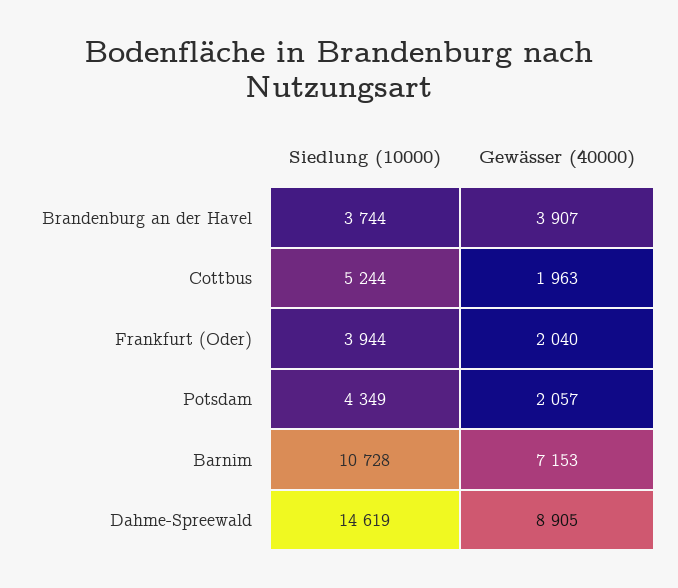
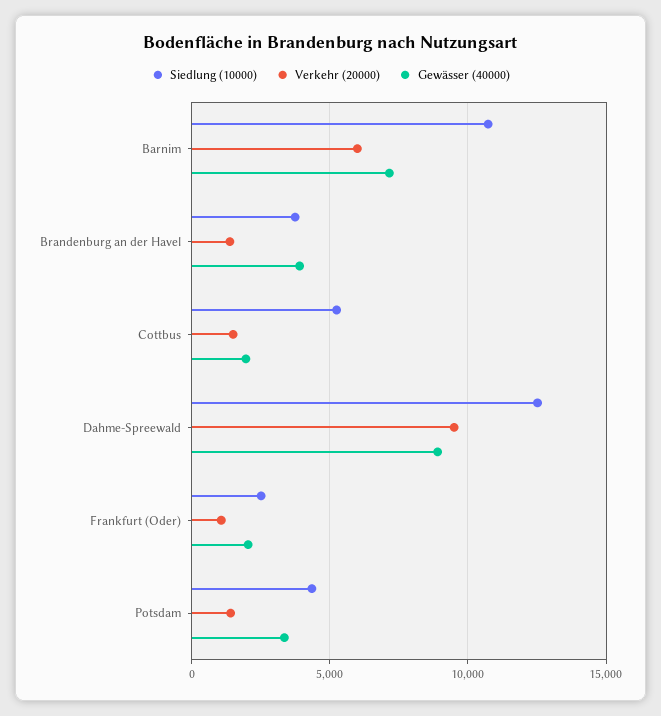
  {
    "Siedlung (10000)": {
      "Brandenburg an der Havel": 3744,
      "Cottbus": 5244,
-     "Frankfurt (Oder)": 3944,
+     "Frankfurt (Oder)": 2500,
      "Potsdam": 4349,
      "Barnim": 10728,
-     "Dahme-Spreewald": 14619
+     "Dahme-Spreewald": 12500
    },
    "Gewässer (40000)": {
      "Brandenburg an der Havel": 3907,
      "Cottbus": 1963,
      "Frankfurt (Oder)": 2040,
-     "Potsdam": 2057,
+     "Potsdam": 3500,
      "Barnim": 7153,
      "Dahme-Spreewald": 8905
-   }
+   },
+   "Verkehr (20000)": {
+     "Barnim": 6000,
+     "Brandenburg an der Havel": 1500,
+     "Cottbus": 1500,
+     "Dahme-Spreewald": 9500,
+     "Frankfurt (Oder)": 1000,
+     "Potsdam": 1500
+   }
  }

